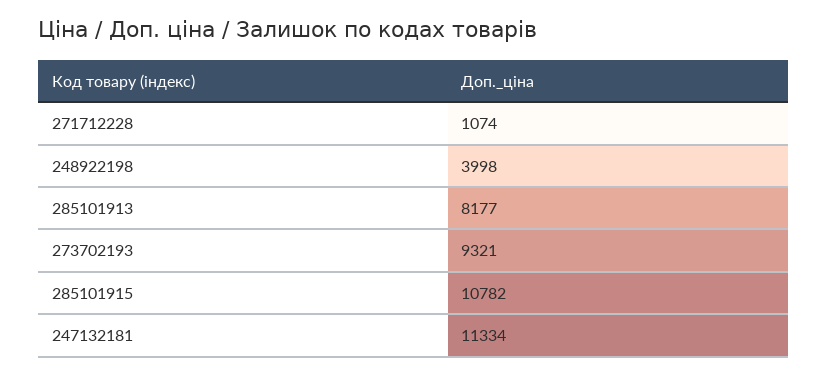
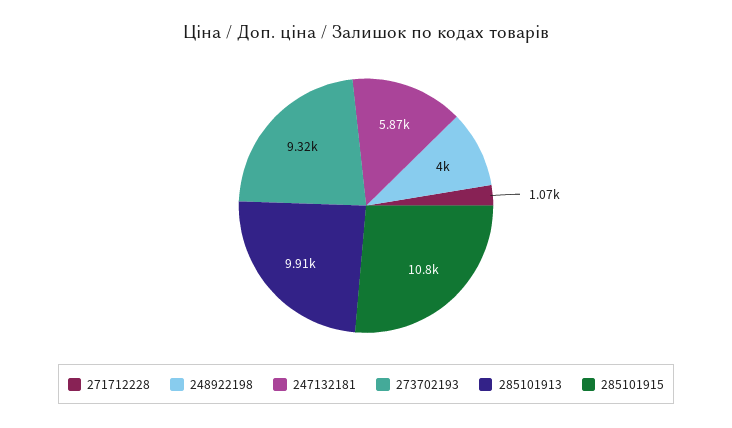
  {
    "271712228": 1074,
    "248922198": 3998,
-   "285101913": 8177,
+   "285101913": 9910,
    "273702193": 9321,
    "285101915": 10782,
-   "247132181": 11334
+   "247132181": 5870
  }

